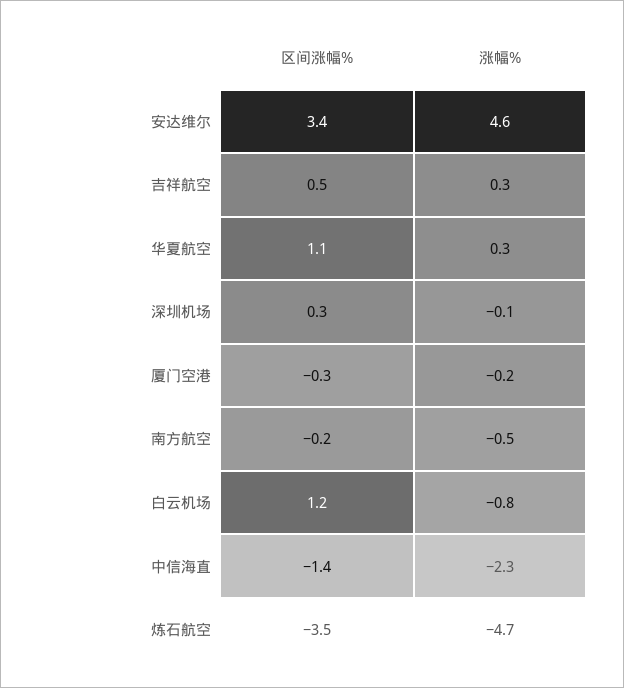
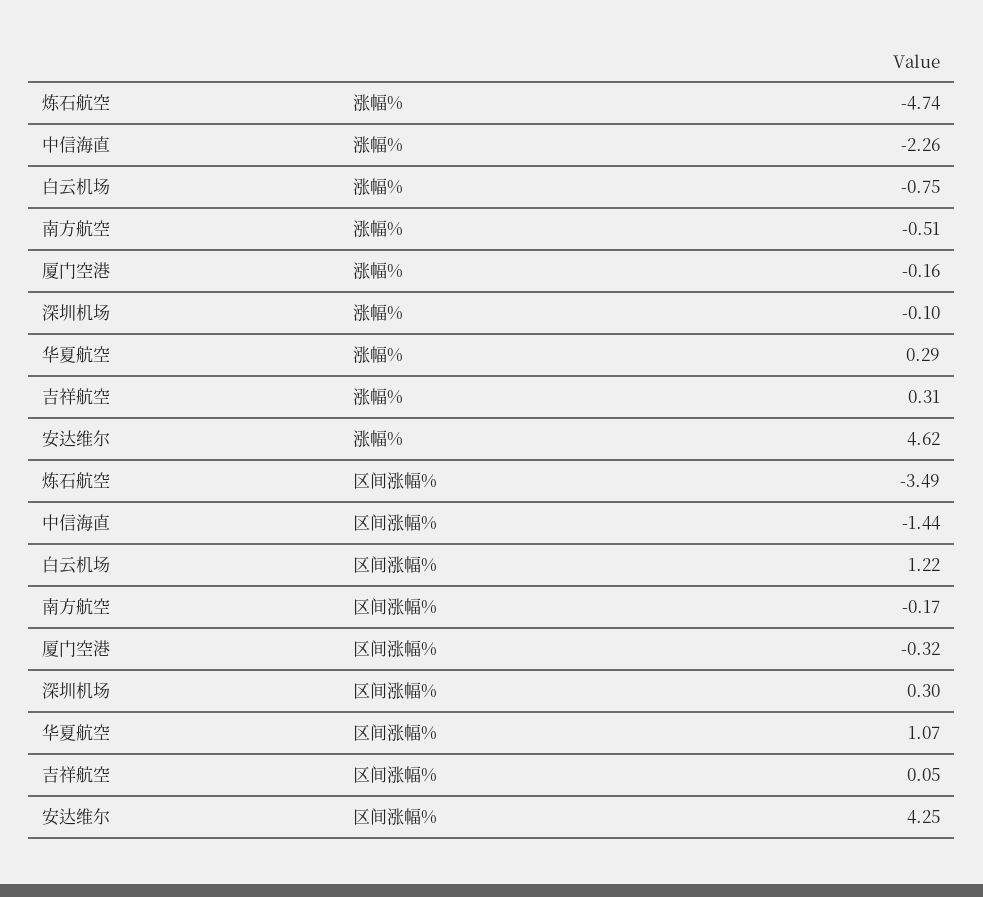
  {
    "区间涨幅%": {
-     "安达维尔": 3.4,
+     "安达维尔": 4.25,
-     "吉祥航空": 0.5,
+     "吉祥航空": 0.05,
      "华夏航空": 1.07,
      "深圳机场": 0.3,
      "厦门空港": -0.32,
      "南方航空": -0.17,
      "白云机场": 1.22,
      "中信海直": -1.44,
      "炼石航空": -3.49
    },
    "涨幅%": {
      "安达维尔": 4.62,
      "吉祥航空": 0.31,
      "华夏航空": 0.29,
      "深圳机场": -0.1,
      "厦门空港": -0.16,
      "南方航空": -0.51,
      "白云机场": -0.75,
      "中信海直": -2.26,
      "炼石航空": -4.74
    }
  }

